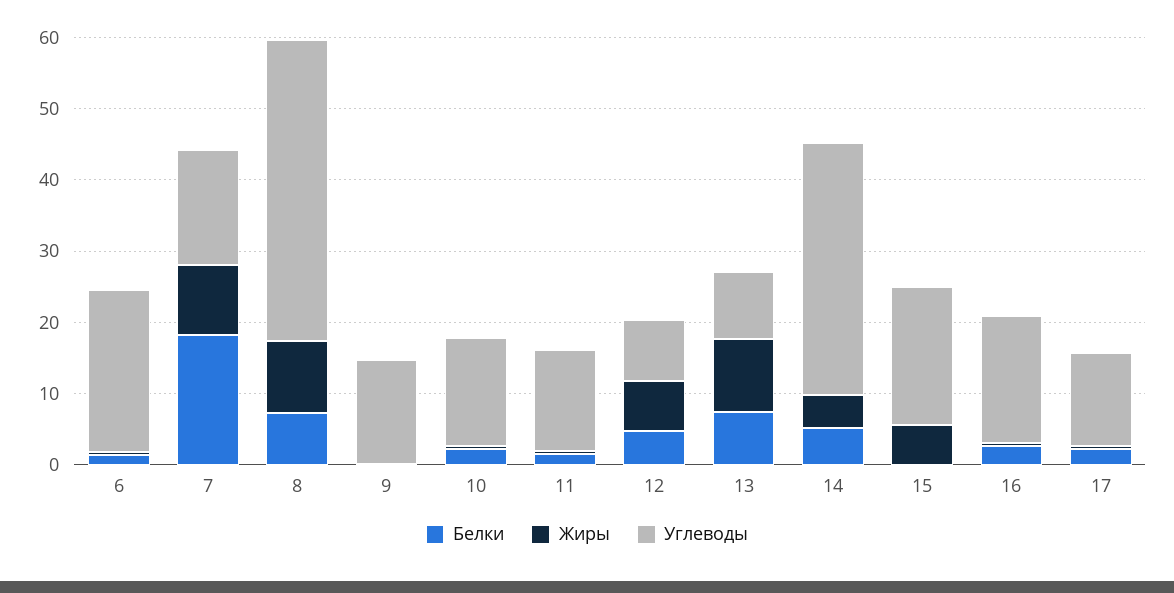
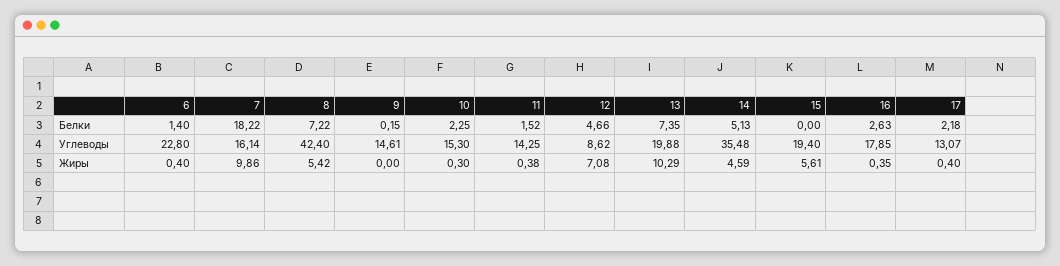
  {
    "Белки": {
      "6": 1.4,
      "7": 18.22,
      "8": 7.22,
      "9": 0.15,
      "10": 2.25,
      "11": 1.52,
      "12": 4.66,
      "13": 7.35,
      "14": 5.13,
      "15": 0,
      "16": 2.63,
      "17": 2.18
    },
    "Жиры": {
      "6": 0.4,
      "7": 9.86,
-     "8": 10,
+     "8": 5.42,
      "9": 0,
      "10": 0.3,
      "11": 0.38,
      "12": 7.08,
      "13": 10.29,
      "14": 4.59,
      "15": 5.61,
      "16": 0.35,
      "17": 0.4
    },
    "Углеводы": {
      "6": 22.8,
      "7": 16.14,
      "8": 42.4,
      "9": 14.61,
      "10": 15.3,
      "11": 14.25,
      "12": 8.62,
-     "13": 10,
+     "13": 19.88,
      "14": 35.48,
      "15": 19.4,
      "16": 17.85,
      "17": 13.07
    }
  }

